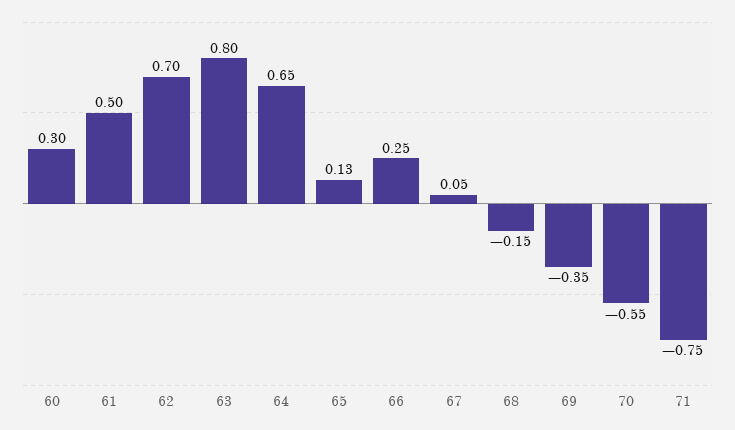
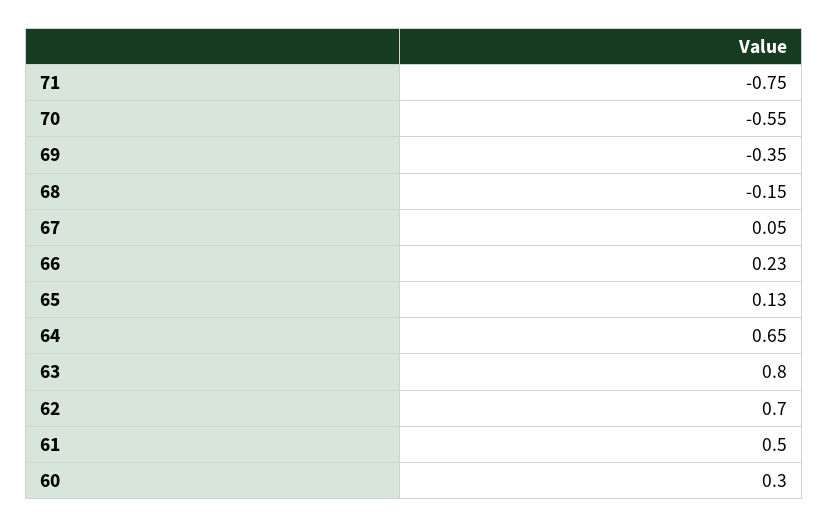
  {
    "60": 0.3,
    "61": 0.5,
    "62": 0.7,
    "63": 0.8,
    "64": 0.65,
    "65": 0.13,
-   "66": 0.25,
+   "66": 0.23,
    "67": 0.05,
    "68": -0.15,
    "69": -0.35,
    "70": -0.55,
    "71": -0.75
  }

